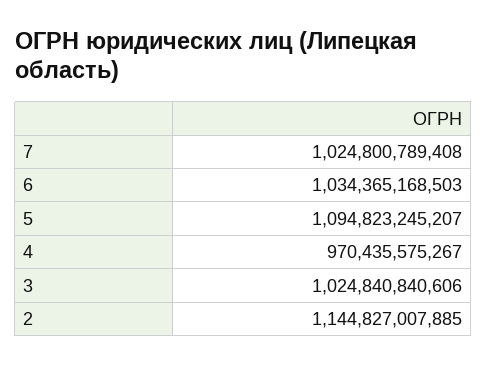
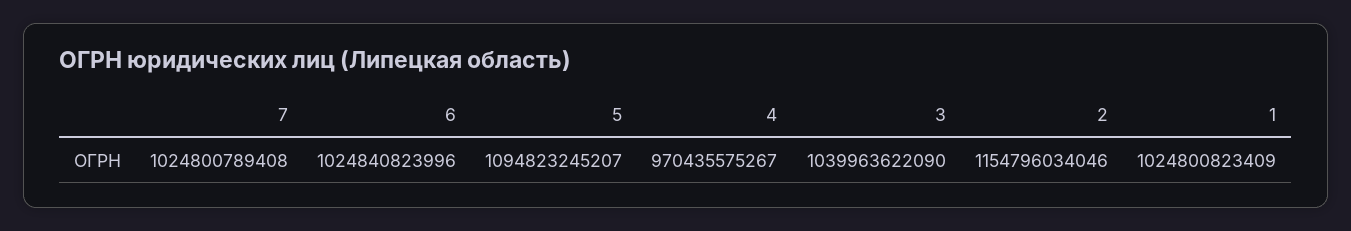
  {
    "7": 1024800789408,
-   "6": 1034365168503,
+   "6": 1024840823996,
    "5": 1094823245207,
    "4": 970435575267,
-   "3": 1024840840606,
+   "3": 1039963622090,
-   "2": 1144827007885
+   "2": 1154796034046,
+   "1": 1024800823409
  }

